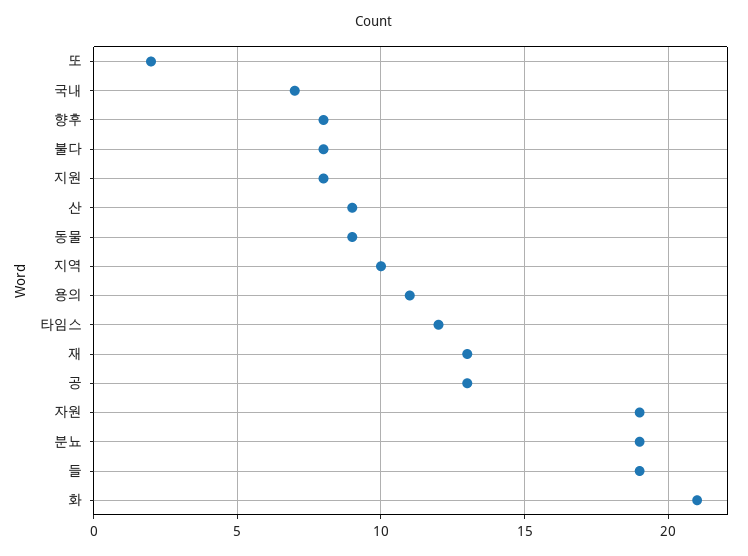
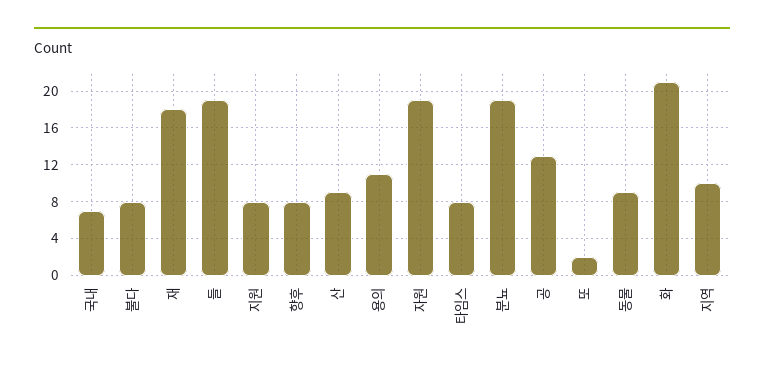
  {
    "또": 2,
    "국내": 7,
    "향후": 8,
    "불다": 8,
    "지원": 8,
    "산": 9,
    "동물": 9,
    "지역": 10,
    "용의": 11,
-   "타임스": 12,
+   "타임스": 8,
-   "재": 13,
+   "재": 18,
    "공": 13,
    "자원": 19,
    "분뇨": 19,
    "들": 19,
    "화": 21
  }

